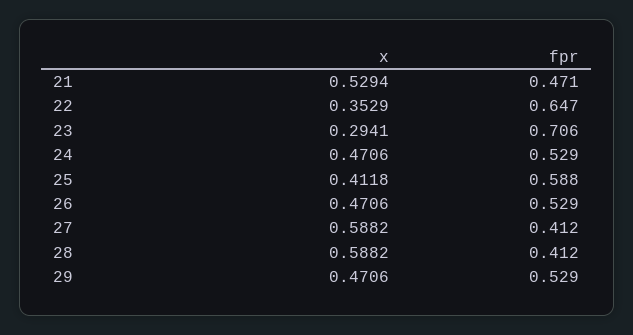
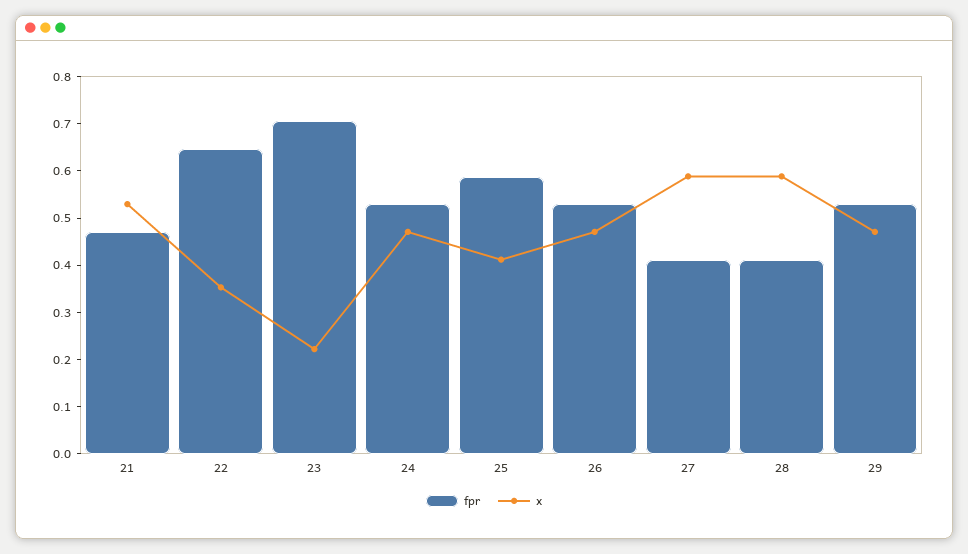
  {
    "x": {
      "21": 0.5294,
      "22": 0.3529,
-     "23": 0.2941,
+     "23": 0.22,
      "24": 0.4706,
      "25": 0.4118,
      "26": 0.4706,
      "27": 0.5882,
      "28": 0.5882,
      "29": 0.4706
    },
    "fpr": {
      "21": 0.471,
      "22": 0.647,
      "23": 0.706,
      "24": 0.529,
      "25": 0.588,
      "26": 0.529,
      "27": 0.412,
      "28": 0.412,
      "29": 0.529
    }
  }

